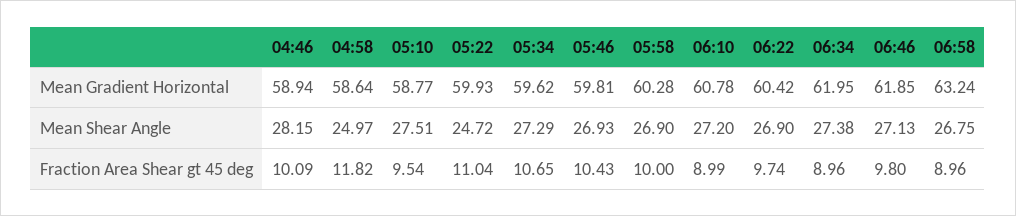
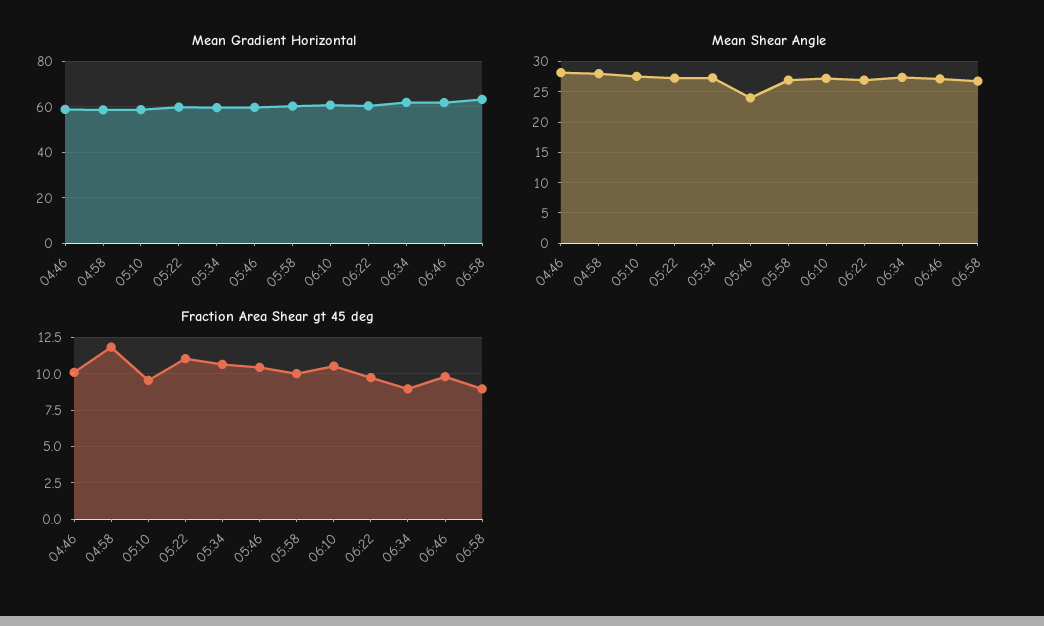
  {
    "Mean Gradient Horizontal": {
      "04:46": 58.94,
      "04:58": 58.64,
      "05:10": 58.77,
      "05:22": 59.93,
      "05:34": 59.62,
      "05:46": 59.81,
      "05:58": 60.28,
      "06:10": 60.78,
      "06:22": 60.42,
      "06:34": 61.95,
      "06:46": 61.85,
      "06:58": 63.24
    },
    "Mean Shear Angle": {
      "04:46": 28.15,
-     "04:58": 24.97,
+     "04:58": 28,
      "05:10": 27.51,
-     "05:22": 24.72,
+     "05:22": 27,
      "05:34": 27.29,
-     "05:46": 26.93,
+     "05:46": 24,
      "05:58": 26.9,
      "06:10": 27.2,
      "06:22": 26.9,
      "06:34": 27.38,
      "06:46": 27.13,
      "06:58": 26.75
    },
    "Fraction Area Shear gt 45 deg": {
      "04:46": 10.09,
      "04:58": 11.82,
      "05:10": 9.54,
      "05:22": 11.04,
      "05:34": 10.65,
      "05:46": 10.43,
      "05:58": 10,
-     "06:10": 8.99,
+     "06:10": 10.5,
      "06:22": 9.74,
      "06:34": 8.96,
      "06:46": 9.8,
      "06:58": 8.96
    }
  }

